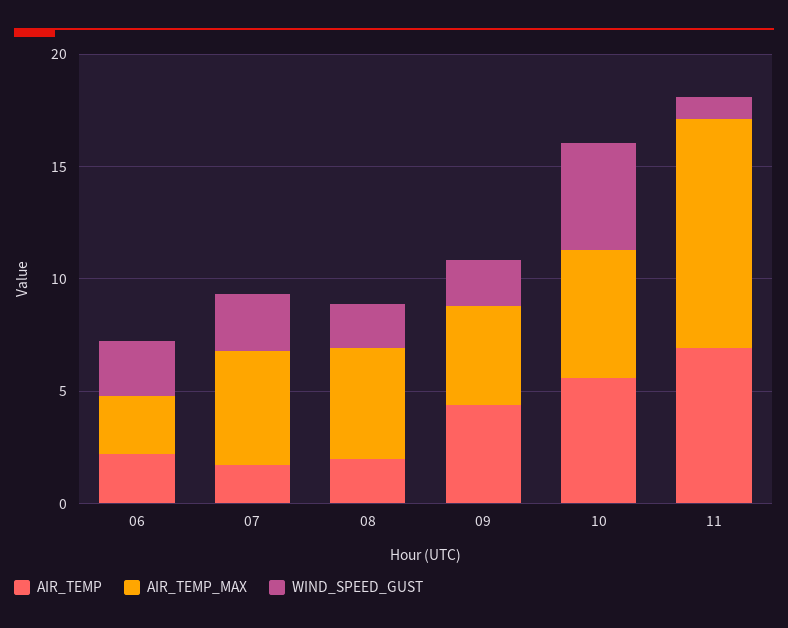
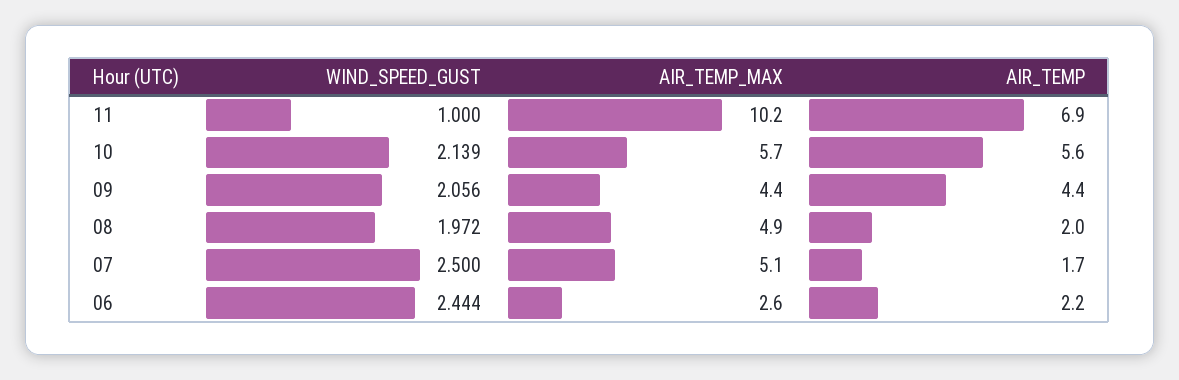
  {
    "AIR_TEMP": {
      "06": 2.2,
      "07": 1.7,
      "08": 2,
      "09": 4.4,
      "10": 5.6,
      "11": 6.9
    },
    "AIR_TEMP_MAX": {
      "06": 2.6,
      "07": 5.1,
      "08": 4.9,
      "09": 4.4,
      "10": 5.7,
      "11": 10.2
    },
    "WIND_SPEED_GUST": {
      "06": 2.444,
      "07": 2.5,
      "08": 1.972,
      "09": 2.056,
-     "10": 5,
+     "10": 2.139,
      "11": 1
    }
  }

